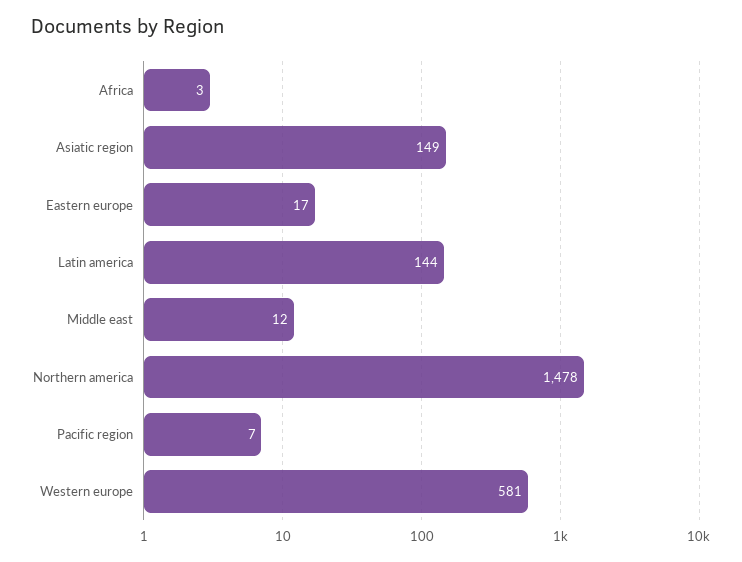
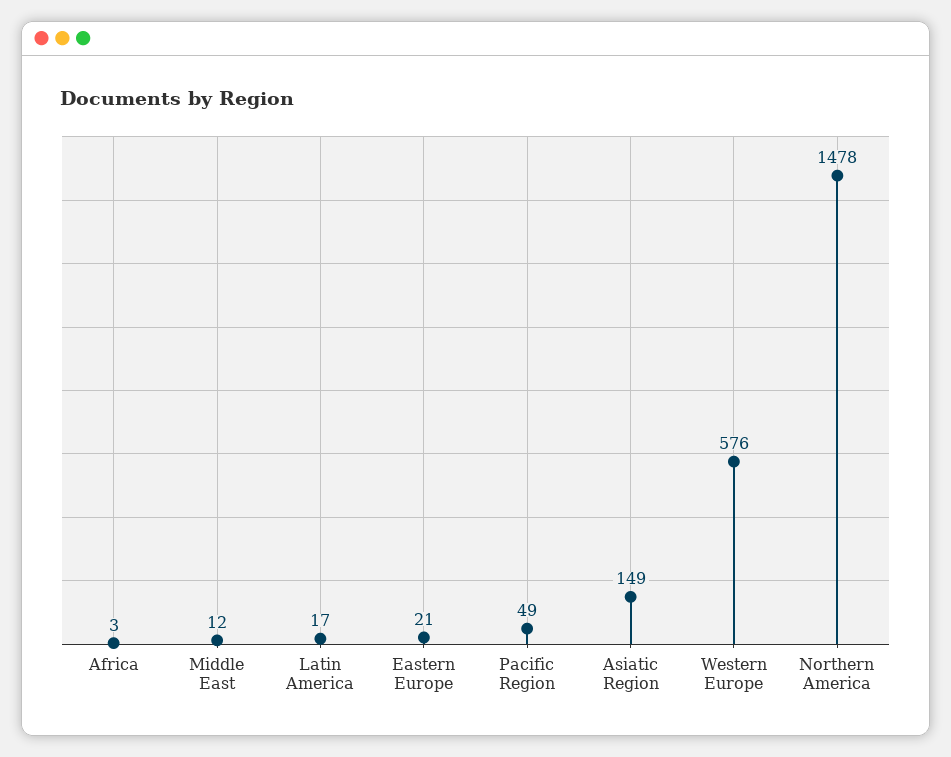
  {
    "Africa": 3,
    "Asiatic region": 149,
-   "Eastern europe": 17,
+   "Eastern europe": 21,
-   "Latin america": 144,
+   "Latin america": 17,
    "Middle east": 12,
    "Northern america": 1478,
-   "Pacific region": 7,
+   "Pacific region": 49,
-   "Western europe": 581
+   "Western europe": 576
  }

